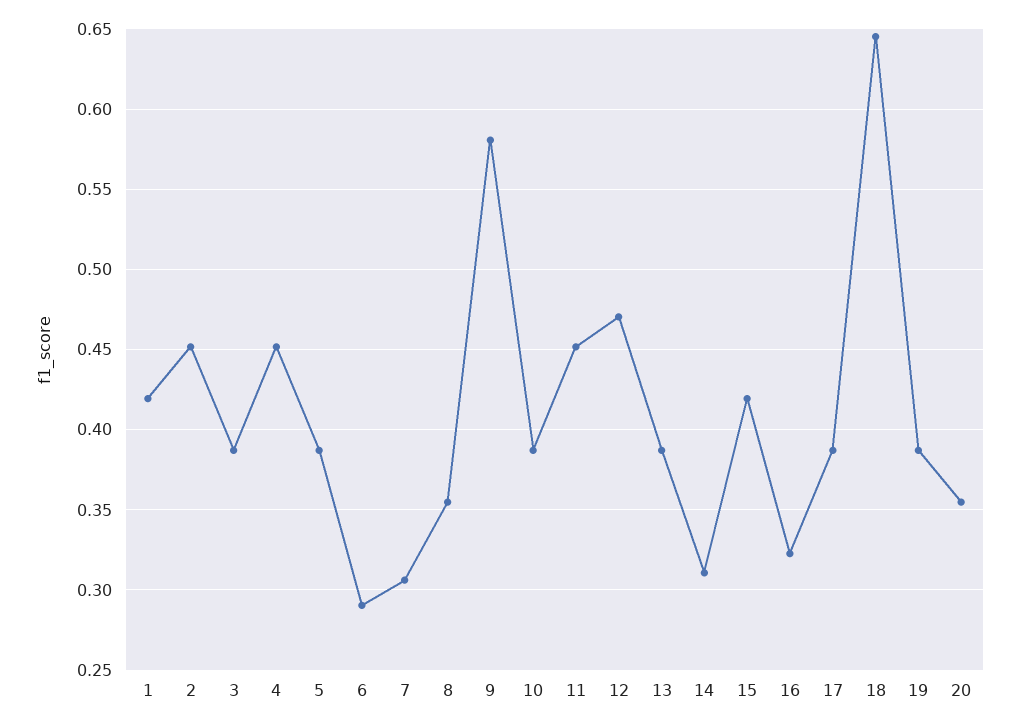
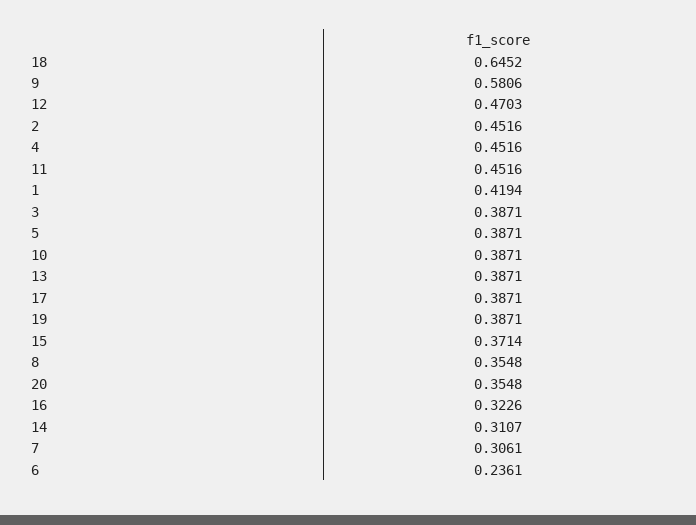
  {
    "1": 0.4194,
    "2": 0.4516,
    "3": 0.3871,
    "4": 0.4516,
    "5": 0.3871,
-   "6": 0.29,
+   "6": 0.2361,
    "7": 0.3061,
    "8": 0.3548,
    "9": 0.5806,
    "10": 0.3871,
    "11": 0.4516,
    "12": 0.4703,
    "13": 0.3871,
    "14": 0.3107,
-   "15": 0.42,
+   "15": 0.3714,
    "16": 0.3226,
    "17": 0.3871,
    "18": 0.6452,
    "19": 0.3871,
    "20": 0.3548
  }

